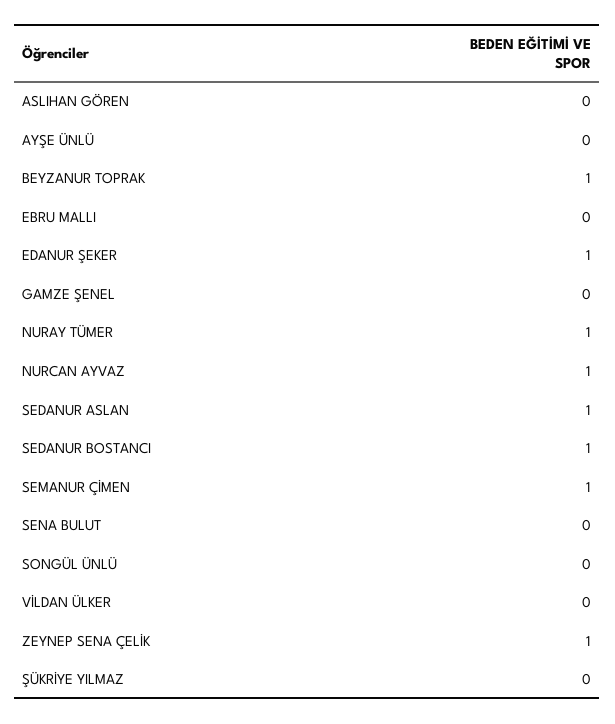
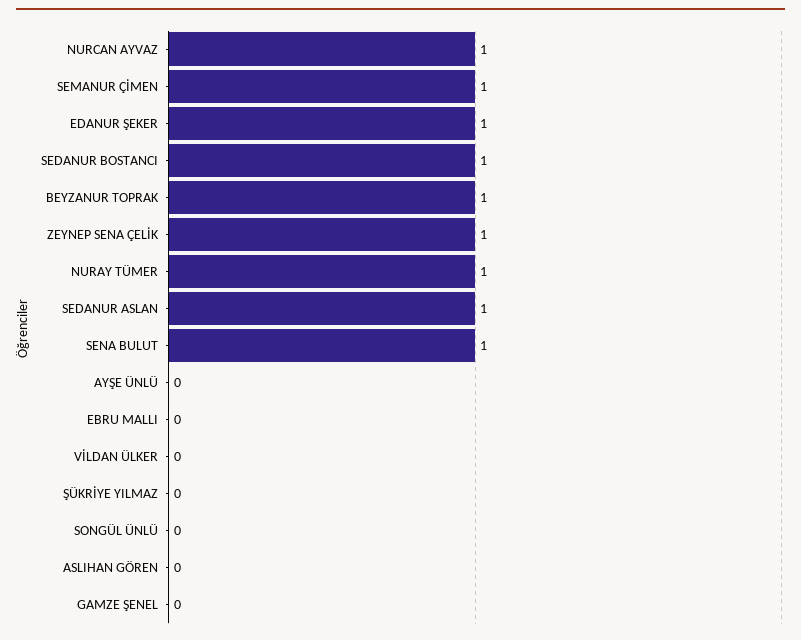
  {
    "ASLIHAN GÖREN": 0,
    "AYŞE ÜNLÜ": 0,
    "BEYZANUR TOPRAK": 1,
    "EBRU MALLI": 0,
    "EDANUR ŞEKER": 1,
    "GAMZE ŞENEL": 0,
    "NURAY TÜMER": 1,
    "NURCAN AYVAZ": 1,
    "SEDANUR ASLAN": 1,
    "SEDANUR BOSTANCI": 1,
    "SEMANUR ÇİMEN": 1,
-   "SENA BULUT": 0,
+   "SENA BULUT": 1,
    "SONGÜL ÜNLÜ": 0,
    "VİLDAN ÜLKER": 0,
    "ZEYNEP SENA ÇELİK": 1,
    "ŞÜKRİYE YILMAZ": 0
  }

